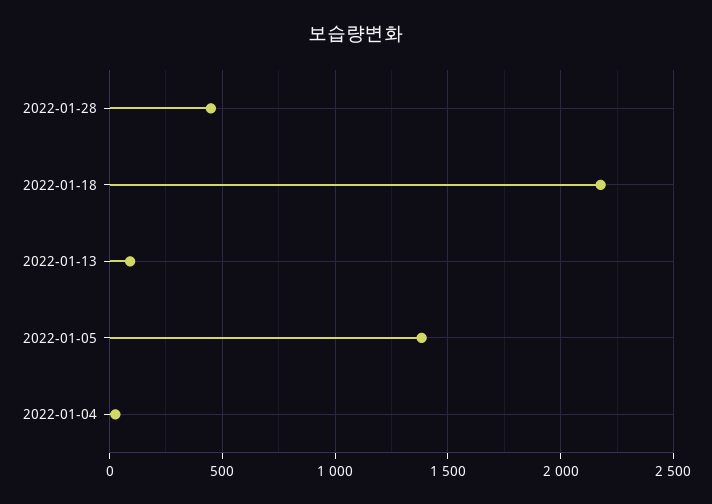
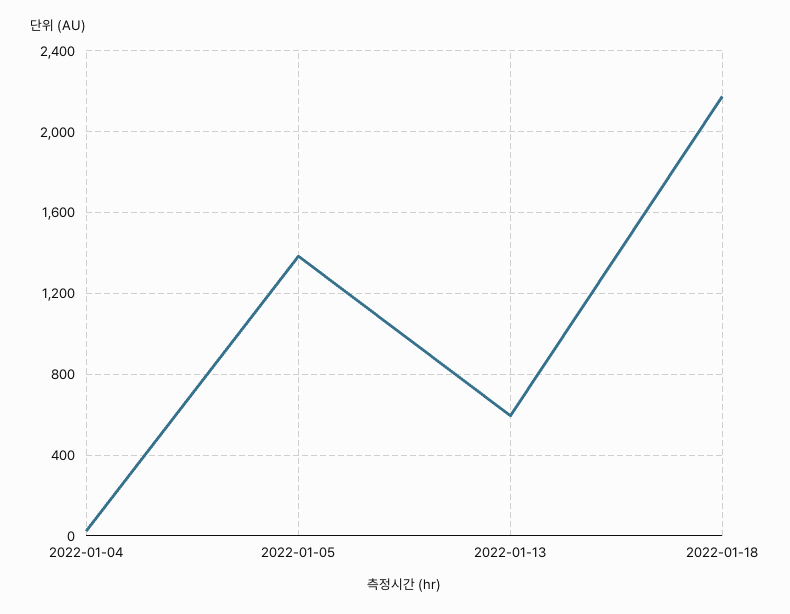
  {
-   "2022-01-28": 450,
    "2022-01-18": 2200,
-   "2022-01-13": 100,
+   "2022-01-13": 600,
    "2022-01-05": 1400,
    "2022-01-04": 50
  }

